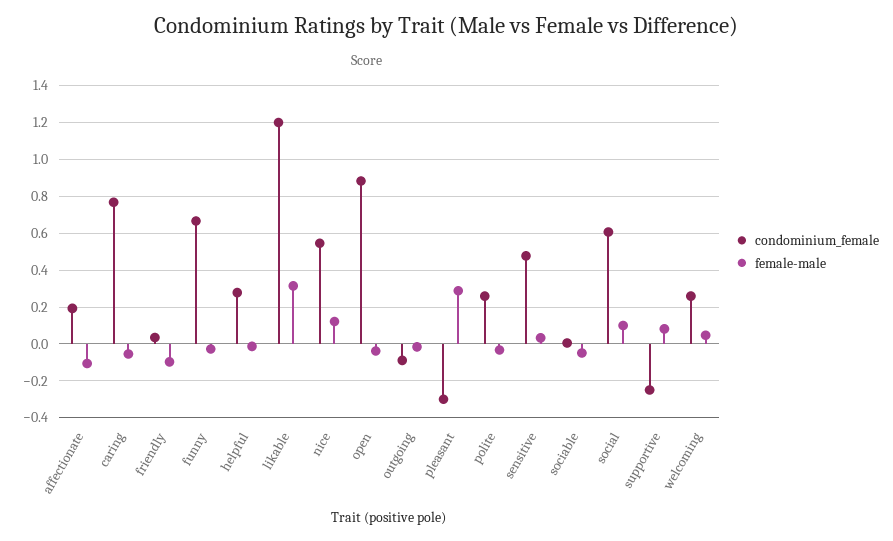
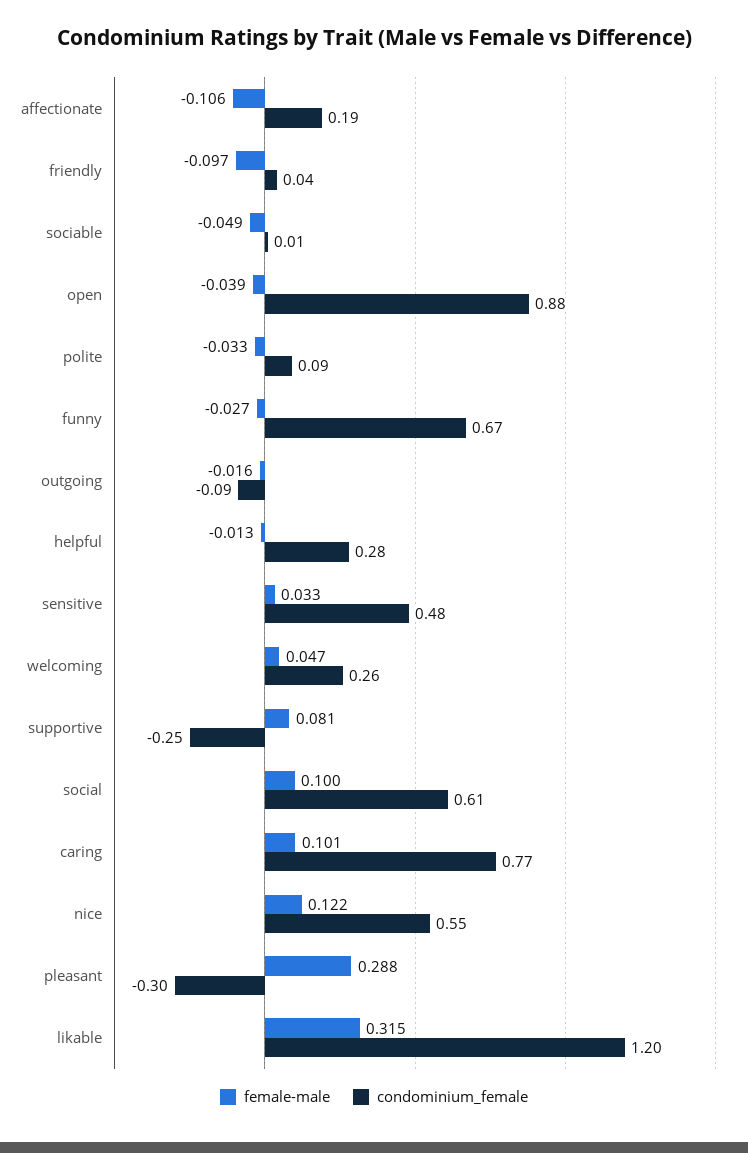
  {
    "condominium_female": {
      "affectionate": 0.19,
      "caring": 0.77,
      "friendly": 0.04,
      "funny": 0.67,
      "helpful": 0.28,
      "likable": 1.2,
      "nice": 0.55,
      "open": 0.88,
      "outgoing": -0.09,
      "pleasant": -0.3,
-     "polite": 0.25,
+     "polite": 0.09,
      "sensitive": 0.48,
      "sociable": 0.01,
      "social": 0.61,
      "supportive": -0.25,
      "welcoming": 0.26
    },
    "female-male": {
      "affectionate": -0.106,
-     "caring": -0.05,
+     "caring": 0.101,
      "friendly": -0.097,
      "funny": -0.027,
      "helpful": -0.013,
      "likable": 0.315,
      "nice": 0.122,
      "open": -0.039,
      "outgoing": -0.016,
      "pleasant": 0.288,
      "polite": -0.033,
      "sensitive": 0.033,
      "sociable": -0.049,
      "social": 0.1,
      "supportive": 0.081,
      "welcoming": 0.047
    }
  }

